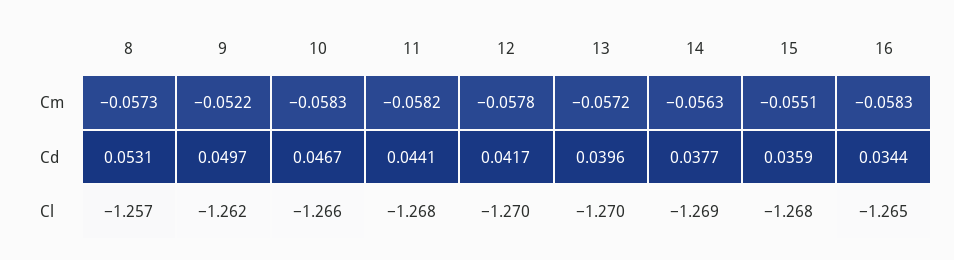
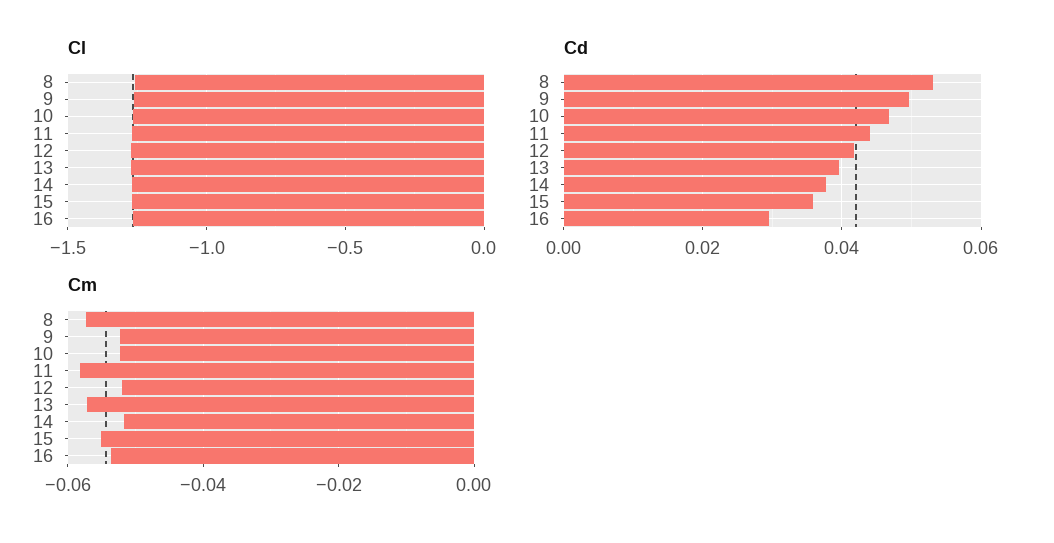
  {
    "Cm": {
      "8": -0.0573,
      "9": -0.0522,
-     "10": -0.0583,
+     "10": -0.052,
      "11": -0.0582,
-     "12": -0.0578,
+     "12": -0.052,
      "13": -0.0572,
-     "14": -0.0563,
+     "14": -0.052,
      "15": -0.0551,
-     "16": -0.0583
+     "16": -0.054
    },
    "Cd": {
      "8": 0.0531,
      "9": 0.0497,
      "10": 0.0467,
      "11": 0.0441,
      "12": 0.0417,
      "13": 0.0396,
      "14": 0.0377,
      "15": 0.0359,
-     "16": 0.0344
+     "16": 0.03
    },
    "Cl": {
      "8": -1.257,
      "9": -1.262,
      "10": -1.266,
      "11": -1.268,
      "12": -1.27,
      "13": -1.27,
      "14": -1.269,
      "15": -1.268,
      "16": -1.265
    }
  }

